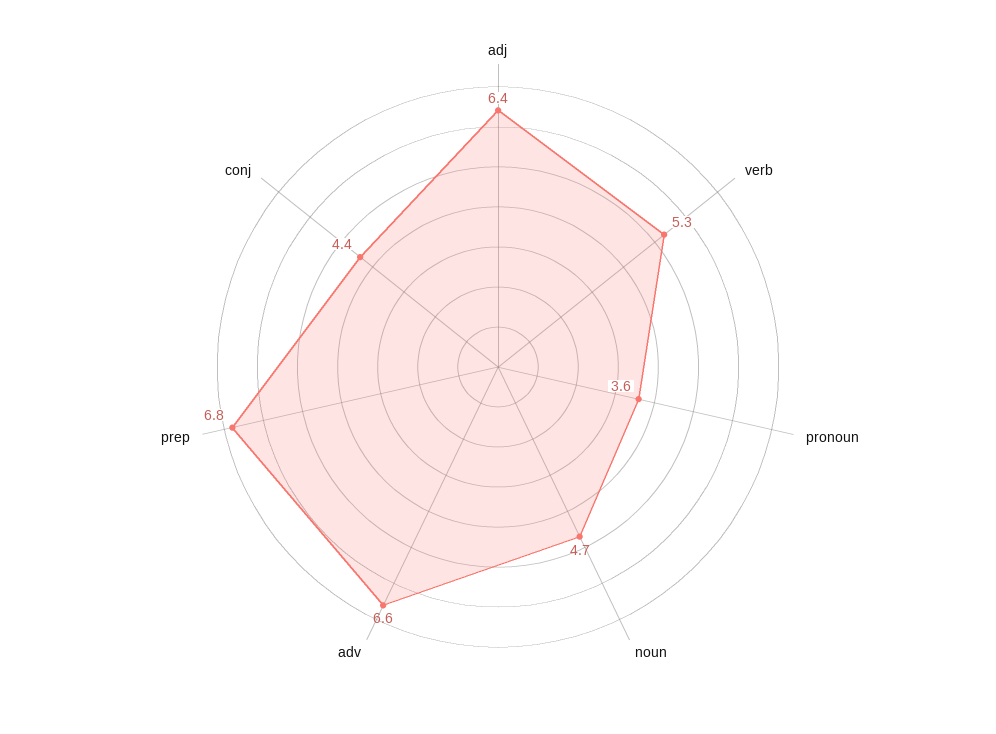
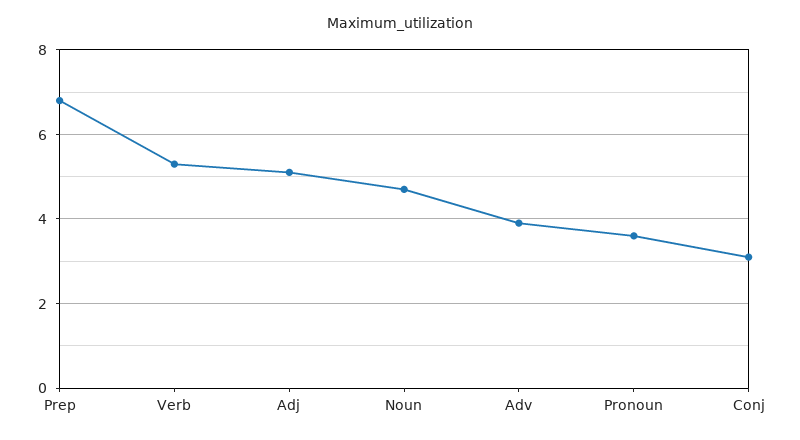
  {
-   "adj": 6.4,
+   "adj": 5,
    "verb": 5.3,
    "pronoun": 3.6,
    "noun": 4.7,
-   "adv": 6.6,
+   "adv": 4,
    "prep": 6.8,
-   "conj": 4.4
+   "conj": 3
  }

